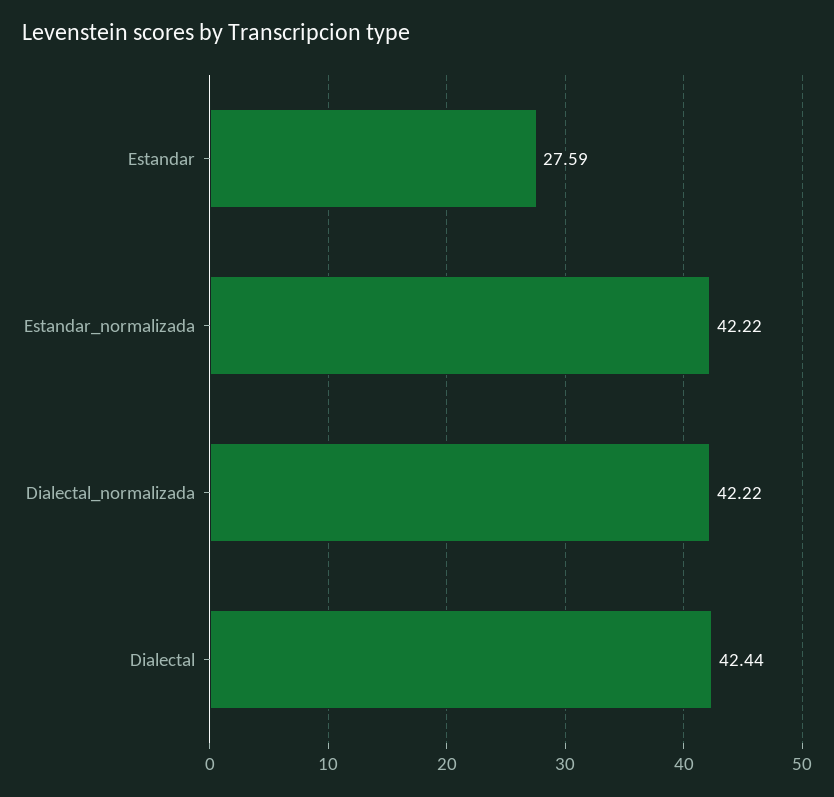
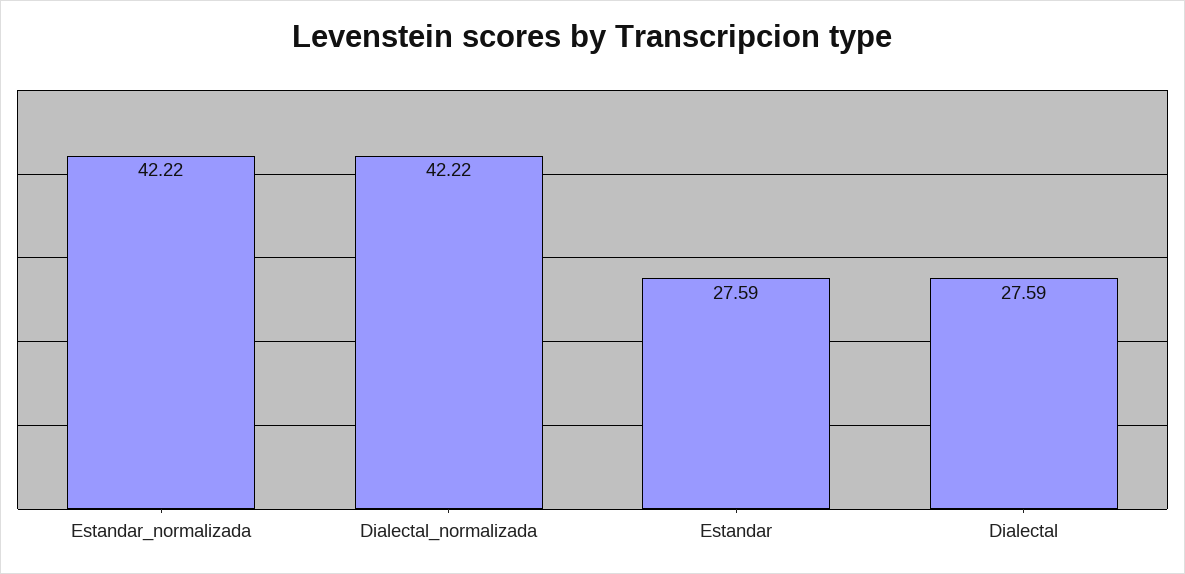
  {
    "Estandar": 27.59,
    "Estandar_normalizada": 42.22,
    "Dialectal_normalizada": 42.22,
-   "Dialectal": 42.44
+   "Dialectal": 27.59
  }

